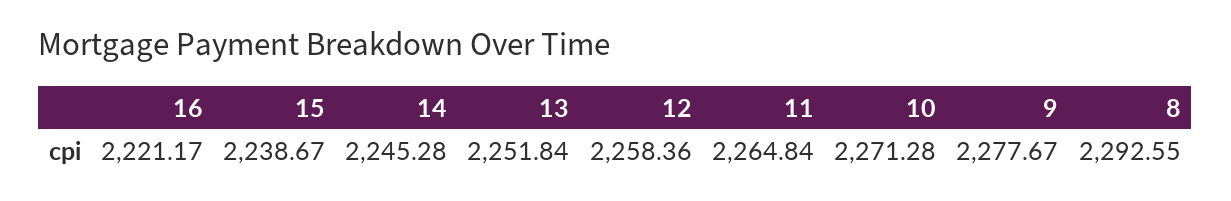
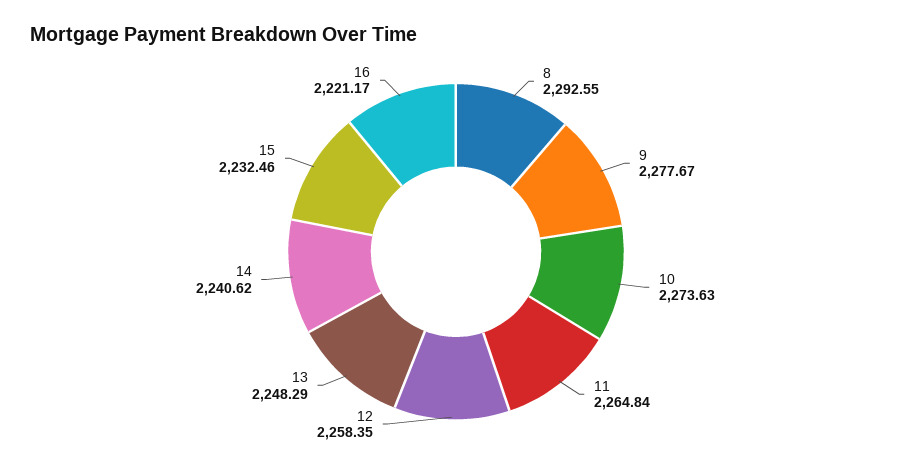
  {
    "16": 2221.17,
-   "15": 2238.67,
+   "15": 2232.46,
-   "14": 2245.28,
+   "14": 2240.62,
-   "13": 2251.84,
+   "13": 2248.29,
-   "12": 2258.36,
+   "12": 2258.35,
    "11": 2264.84,
-   "10": 2271.28,
+   "10": 2273.63,
    "9": 2277.67,
    "8": 2292.55
  }

